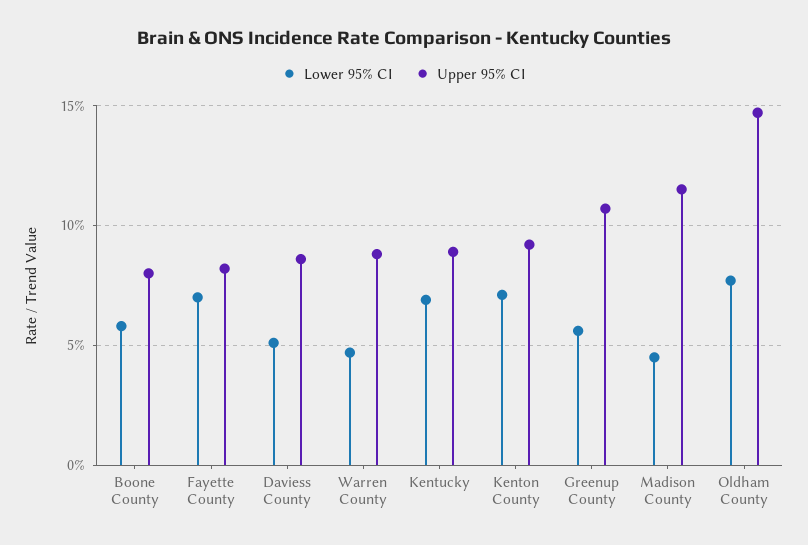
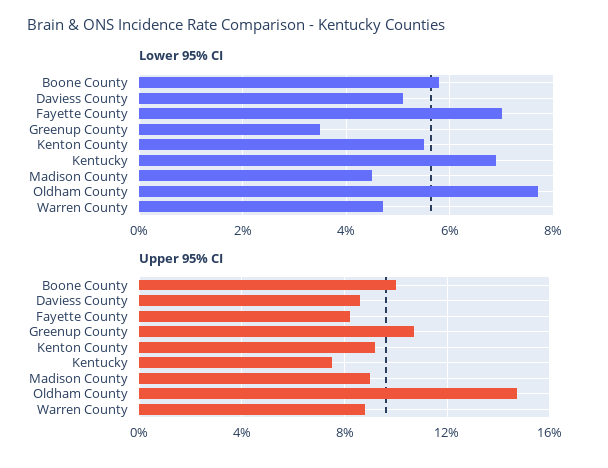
  {
    "Lower 95% CI": {
      "Boone County": 6,
      "Fayette County": 7,
      "Daviess County": 5,
      "Warren County": 4.5,
      "Kentucky": 7,
-     "Kenton County": 7,
+     "Kenton County": 5.5,
-     "Greenup County": 5.5,
+     "Greenup County": 3.5,
      "Madison County": 4.5,
      "Oldham County": 7.5
    },
    "Upper 95% CI": {
-     "Boone County": 8,
+     "Boone County": 10,
      "Fayette County": 8,
      "Daviess County": 8.5,
      "Warren County": 9,
-     "Kentucky": 9,
+     "Kentucky": 7.5,
      "Kenton County": 9,
      "Greenup County": 10.5,
-     "Madison County": 11.5,
+     "Madison County": 9,
      "Oldham County": 14.5
    }
  }

